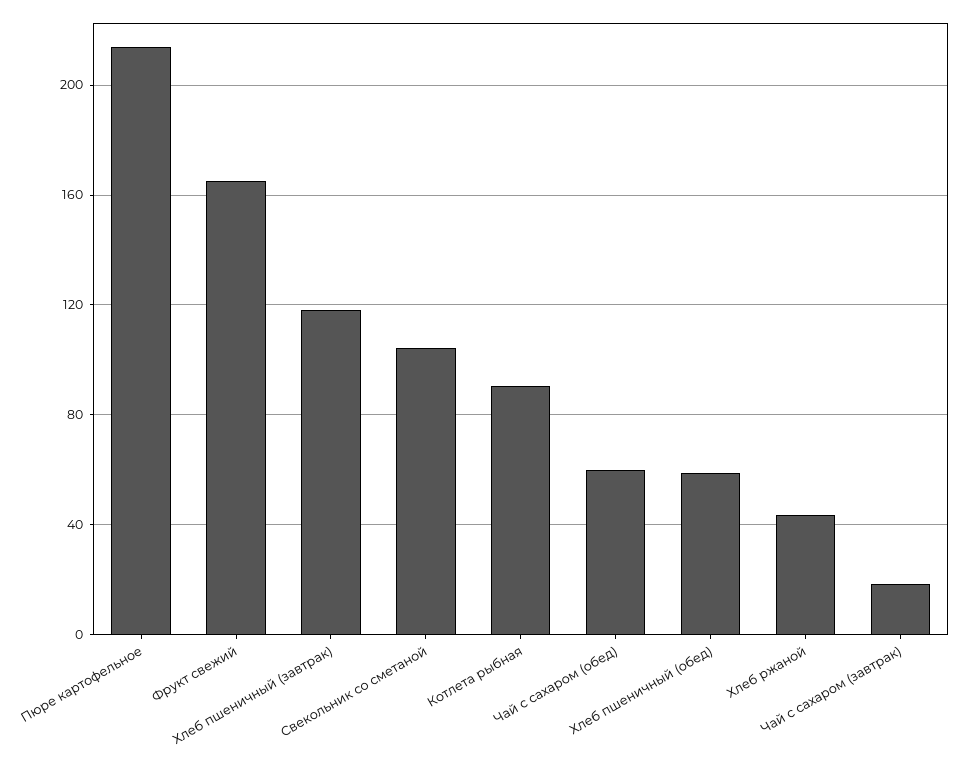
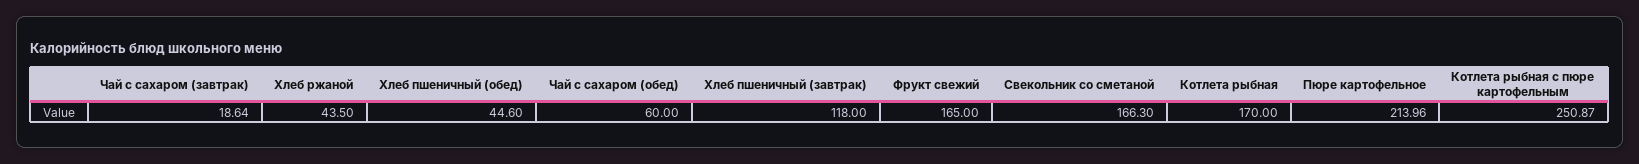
  {
    "Пюре картофельное": 213.96,
    "Фрукт свежий": 165,
    "Хлеб пшеничный (завтрак)": 118,
-   "Свекольник со сметаной": 105,
+   "Свекольник со сметаной": 166.3,
-   "Котлета рыбная": 90,
+   "Котлета рыбная": 170,
    "Чай с сахаром (обед)": 60,
-   "Хлеб пшеничный (обед)": 60,
+   "Хлеб пшеничный (обед)": 44.6,
    "Хлеб ржаной": 43.5,
-   "Чай с сахаром (завтрак)": 18.64
+   "Чай с сахаром (завтрак)": 18.64,
+   "Котлета рыбная с пюре картофельным": 250.87
  }

